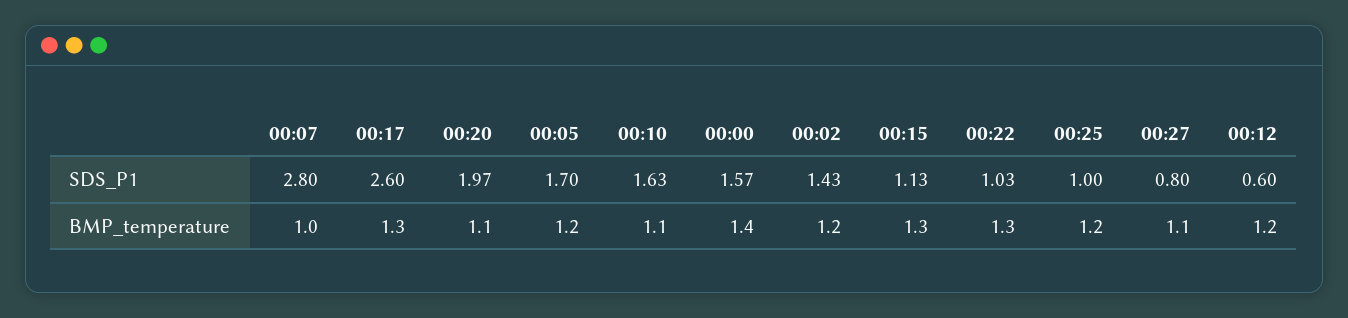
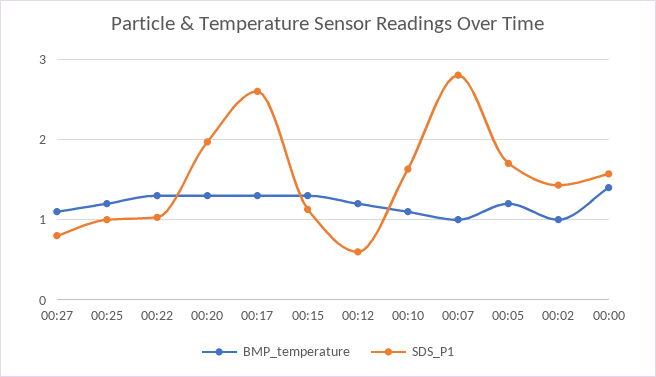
  {
    "SDS_P1": {
      "00:07": 2.8,
      "00:17": 2.6,
      "00:20": 1.97,
      "00:05": 1.7,
      "00:10": 1.63,
      "00:00": 1.57,
      "00:02": 1.43,
      "00:15": 1.13,
      "00:22": 1.03,
      "00:25": 1,
      "00:27": 0.8,
      "00:12": 0.6
    },
    "BMP_temperature": {
      "00:07": 1,
      "00:17": 1.3,
-     "00:20": 1.1,
+     "00:20": 1.3,
      "00:05": 1.2,
      "00:10": 1.1,
      "00:00": 1.4,
-     "00:02": 1.2,
+     "00:02": 1,
      "00:15": 1.3,
      "00:22": 1.3,
      "00:25": 1.2,
      "00:27": 1.1,
      "00:12": 1.2
    }
  }

